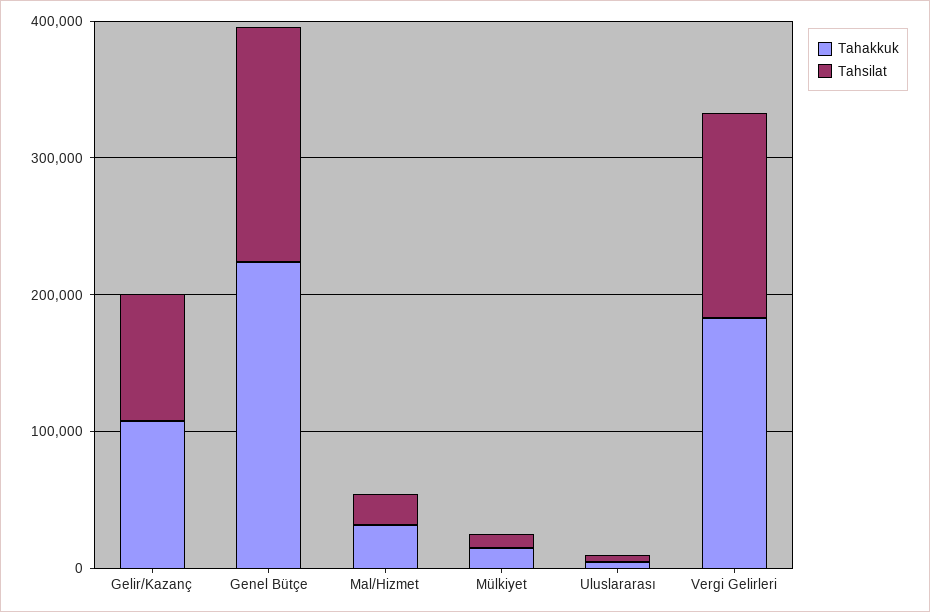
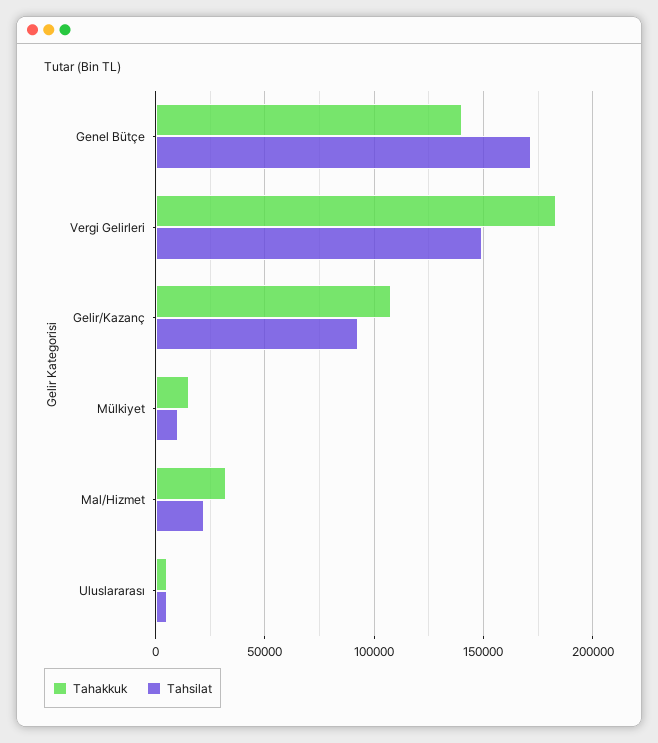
  {
    "Tahakkuk": {
      "Gelir/Kazanç": 110000,
-     "Genel Bütçe": 220000,
+     "Genel Bütçe": 140000,
      "Mal/Hizmet": 30000,
      "Mülkiyet": 15000,
      "Uluslararası": 5000,
      "Vergi Gelirleri": 185000
    },
    "Tahsilat": {
      "Gelir/Kazanç": 95000,
      "Genel Bütçe": 170000,
      "Mal/Hizmet": 20000,
      "Mülkiyet": 10000,
      "Uluslararası": 5000,
      "Vergi Gelirleri": 150000
    }
  }

